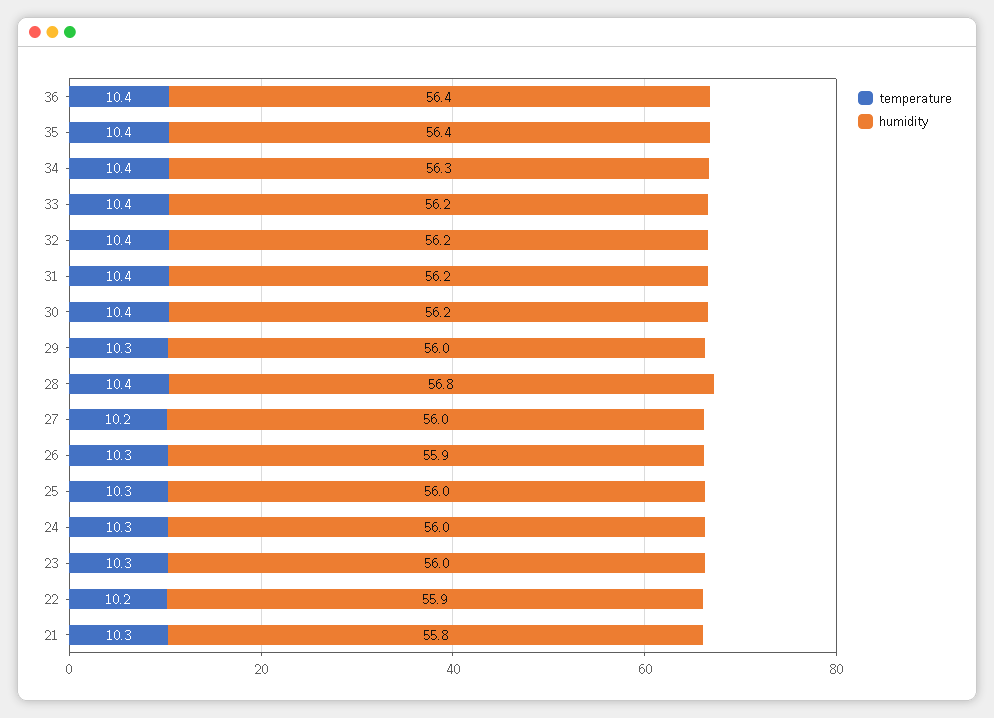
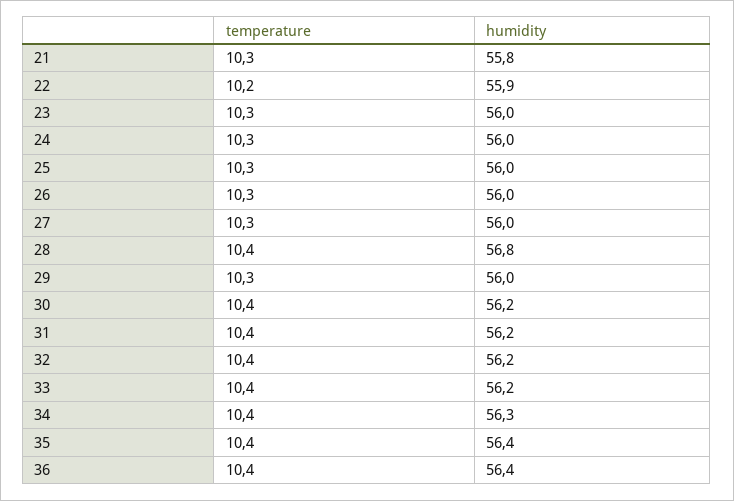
  {
    "temperature": {
      "36": 10.4,
      "35": 10.4,
      "34": 10.4,
      "33": 10.4,
      "32": 10.4,
      "31": 10.4,
      "30": 10.4,
      "29": 10.3,
      "28": 10.4,
-     "27": 10.2,
+     "27": 10.3,
      "26": 10.3,
      "25": 10.3,
      "24": 10.3,
      "23": 10.3,
      "22": 10.2,
      "21": 10.3
    },
    "humidity": {
      "36": 56.4,
      "35": 56.4,
      "34": 56.3,
      "33": 56.2,
      "32": 56.2,
      "31": 56.2,
      "30": 56.2,
      "29": 56,
      "28": 56.8,
      "27": 56,
-     "26": 55.9,
+     "26": 56,
      "25": 56,
      "24": 56,
      "23": 56,
      "22": 55.9,
      "21": 55.8
    }
  }

